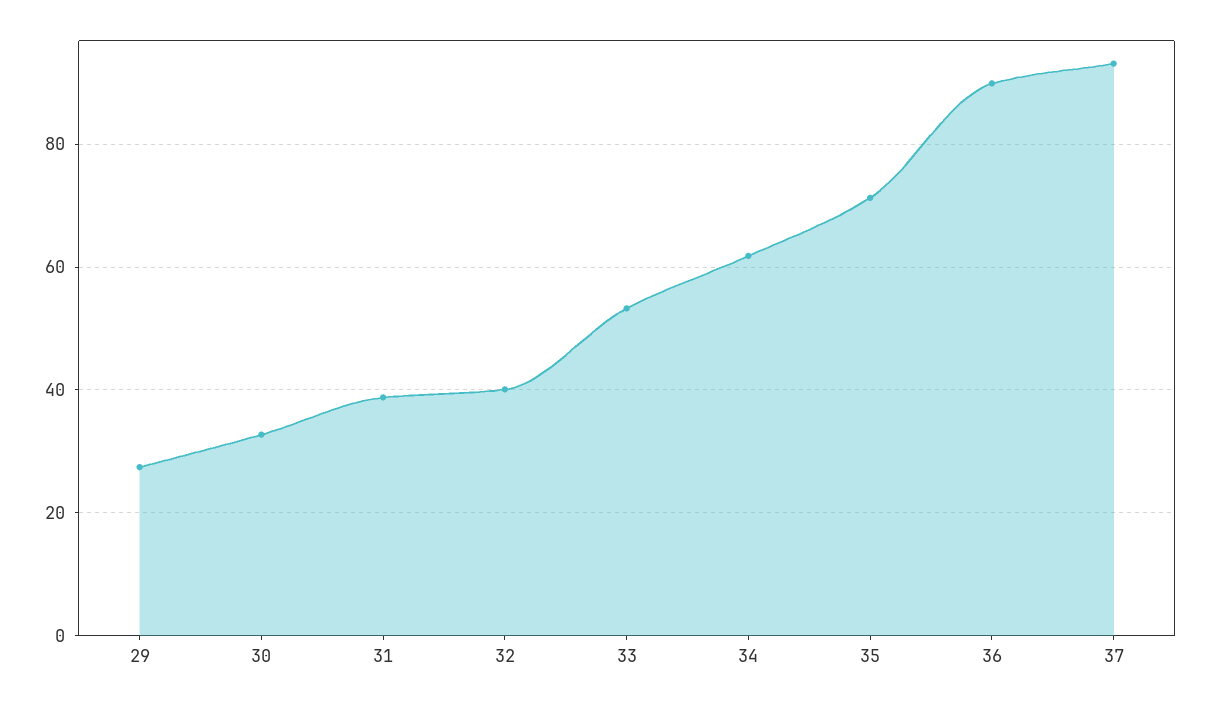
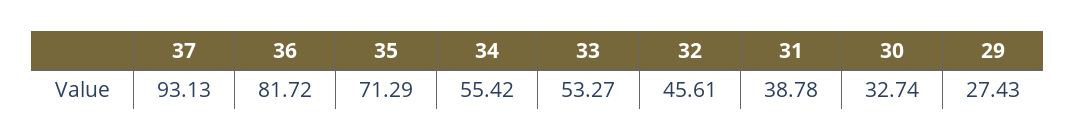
  {
    "29": 27.43,
    "30": 32.74,
    "31": 38.78,
-   "32": 40,
+   "32": 45.61,
    "33": 53.27,
-   "34": 62,
+   "34": 55.42,
    "35": 71.29,
-   "36": 90,
+   "36": 81.72,
    "37": 93.13
  }

